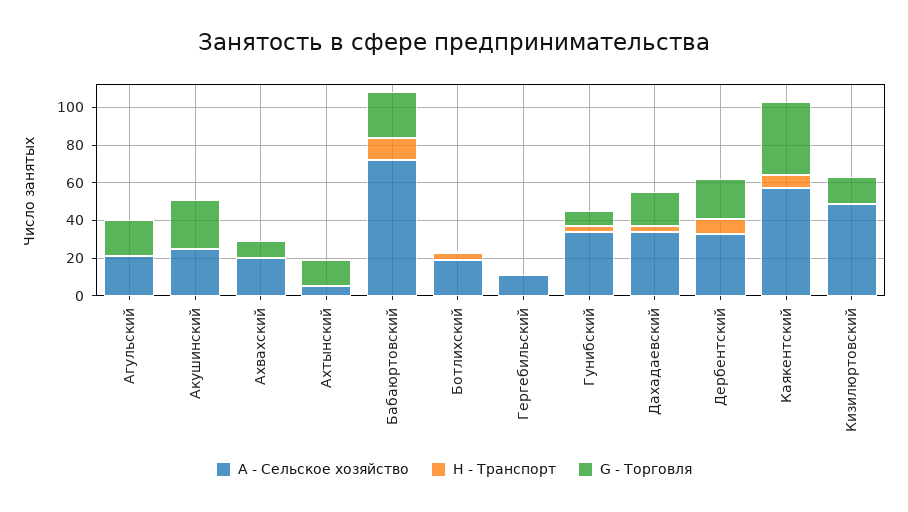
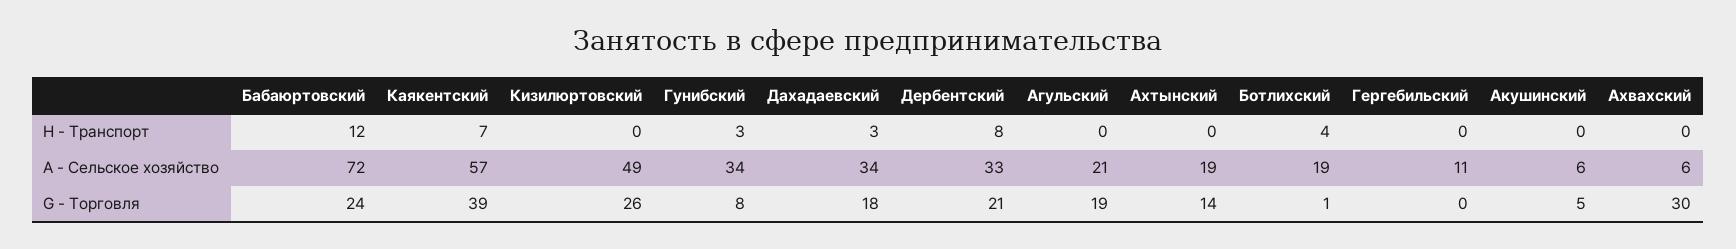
  {
    "A - Сельское хозяйство": {
      "Агульский": 21,
-     "Акушинский": 25,
+     "Акушинский": 6,
-     "Ахвахский": 20,
+     "Ахвахский": 6,
-     "Ахтынский": 5,
+     "Ахтынский": 19,
      "Бабаюртовский": 72,
      "Ботлихский": 19,
      "Гергебильский": 11,
      "Гунибский": 34,
      "Дахадаевский": 34,
      "Дербентский": 33,
      "Каякентский": 57,
      "Кизилюртовский": 49
    },
    "H - Транспорт": {
      "Агульский": 0,
      "Акушинский": 0,
      "Ахвахский": 0,
      "Ахтынский": 0,
      "Бабаюртовский": 12,
      "Ботлихский": 4,
      "Гергебильский": 0,
      "Гунибский": 3,
      "Дахадаевский": 3,
      "Дербентский": 8,
      "Каякентский": 7,
      "Кизилюртовский": 0
    },
    "G - Торговля": {
      "Агульский": 19,
-     "Акушинский": 25,
+     "Акушинский": 5,
-     "Ахвахский": 10,
+     "Ахвахский": 30,
      "Ахтынский": 14,
      "Бабаюртовский": 24,
      "Ботлихский": 1,
      "Гергебильский": 0,
      "Гунибский": 8,
      "Дахадаевский": 18,
      "Дербентский": 21,
      "Каякентский": 39,
-     "Кизилюртовский": 15
+     "Кизилюртовский": 26
    }
  }

